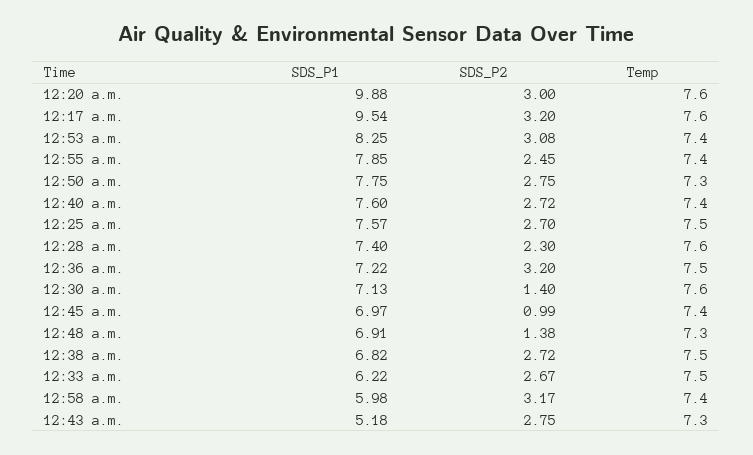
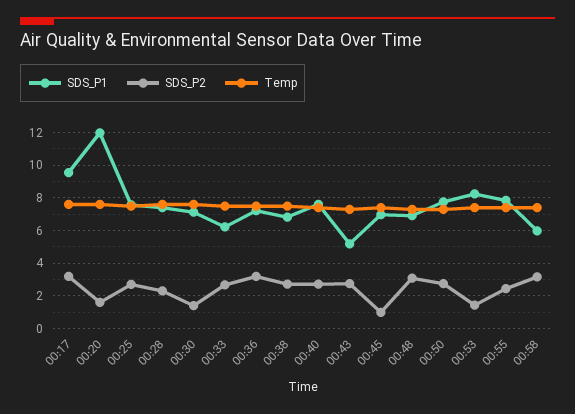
  {
    "SDS_P1": {
-     "12:20 a.m.": 9.88,
+     "12:20 a.m.": 12,
      "12:17 a.m.": 9.54,
      "12:53 a.m.": 8.25,
      "12:55 a.m.": 7.85,
      "12:50 a.m.": 7.75,
      "12:40 a.m.": 7.6,
      "12:25 a.m.": 7.57,
      "12:28 a.m.": 7.4,
      "12:36 a.m.": 7.22,
      "12:30 a.m.": 7.13,
      "12:45 a.m.": 6.97,
      "12:48 a.m.": 6.91,
      "12:38 a.m.": 6.82,
      "12:33 a.m.": 6.22,
      "12:58 a.m.": 5.98,
      "12:43 a.m.": 5.18
    },
    "SDS_P2": {
-     "12:20 a.m.": 3,
+     "12:20 a.m.": 1.5,
      "12:17 a.m.": 3.2,
-     "12:53 a.m.": 3.08,
+     "12:53 a.m.": 1.5,
      "12:55 a.m.": 2.45,
      "12:50 a.m.": 2.75,
      "12:40 a.m.": 2.72,
      "12:25 a.m.": 2.7,
      "12:28 a.m.": 2.3,
      "12:36 a.m.": 3.2,
      "12:30 a.m.": 1.4,
      "12:45 a.m.": 0.99,
-     "12:48 a.m.": 1.38,
+     "12:48 a.m.": 3,
      "12:38 a.m.": 2.72,
      "12:33 a.m.": 2.67,
      "12:58 a.m.": 3.17,
      "12:43 a.m.": 2.75
    },
    "Temp": {
      "12:20 a.m.": 7.6,
      "12:17 a.m.": 7.6,
      "12:53 a.m.": 7.4,
      "12:55 a.m.": 7.4,
      "12:50 a.m.": 7.3,
      "12:40 a.m.": 7.4,
      "12:25 a.m.": 7.5,
      "12:28 a.m.": 7.6,
      "12:36 a.m.": 7.5,
      "12:30 a.m.": 7.6,
      "12:45 a.m.": 7.4,
      "12:48 a.m.": 7.3,
      "12:38 a.m.": 7.5,
      "12:33 a.m.": 7.5,
      "12:58 a.m.": 7.4,
      "12:43 a.m.": 7.3
    }
  }

